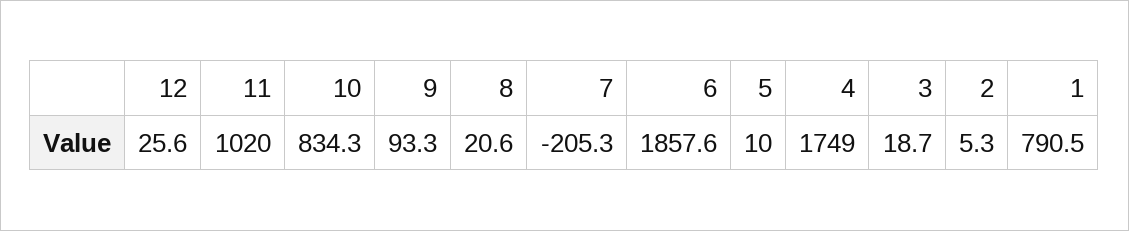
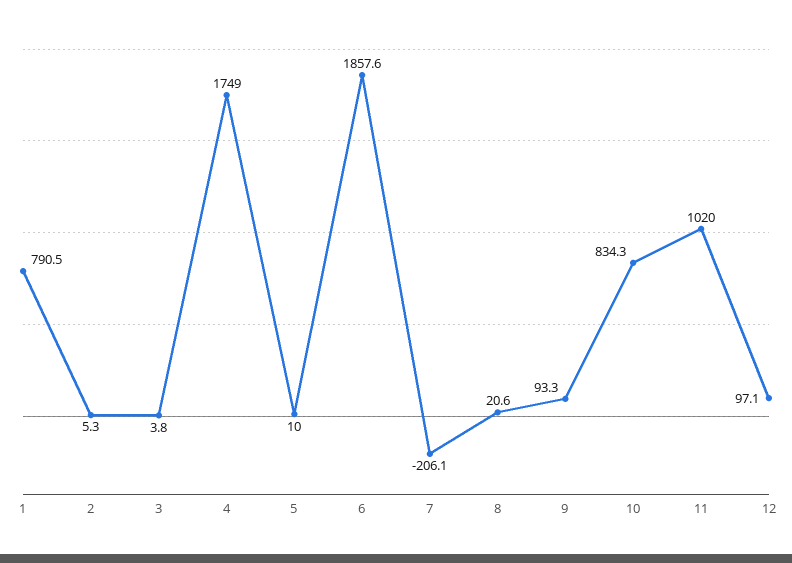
  {
-   "12": 25.6,
+   "12": 97.1,
    "11": 1020,
    "10": 834.3,
    "9": 93.3,
    "8": 20.6,
-   "7": -205.3,
+   "7": -206.1,
    "6": 1857.6,
    "5": 10,
    "4": 1749,
-   "3": 18.7,
+   "3": 3.8,
    "2": 5.3,
    "1": 790.5
  }

